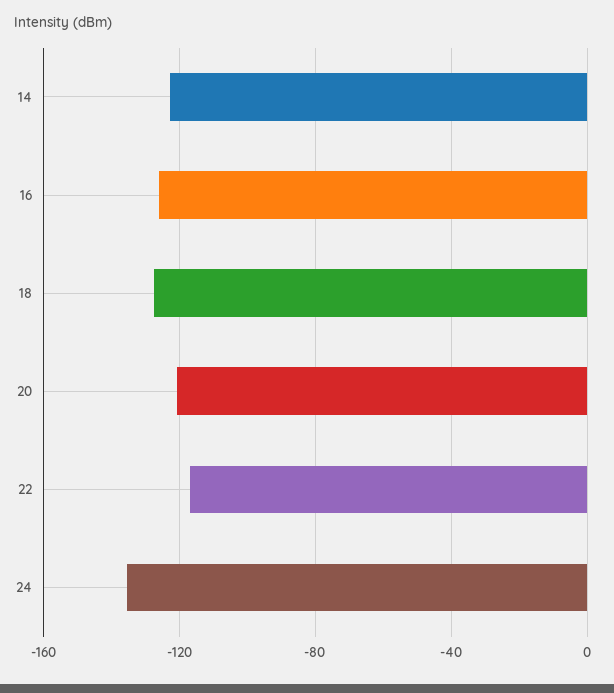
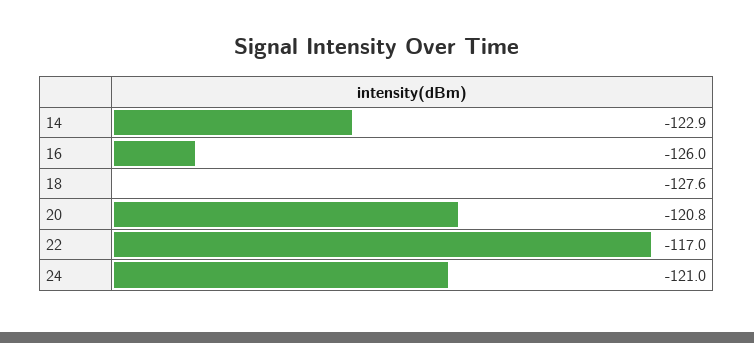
  {
    "14": -122.9,
    "16": -126,
    "18": -127.6,
    "20": -120.8,
    "22": -117,
-   "24": -135
+   "24": -121
  }

